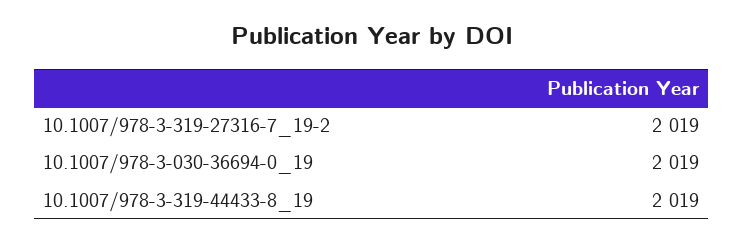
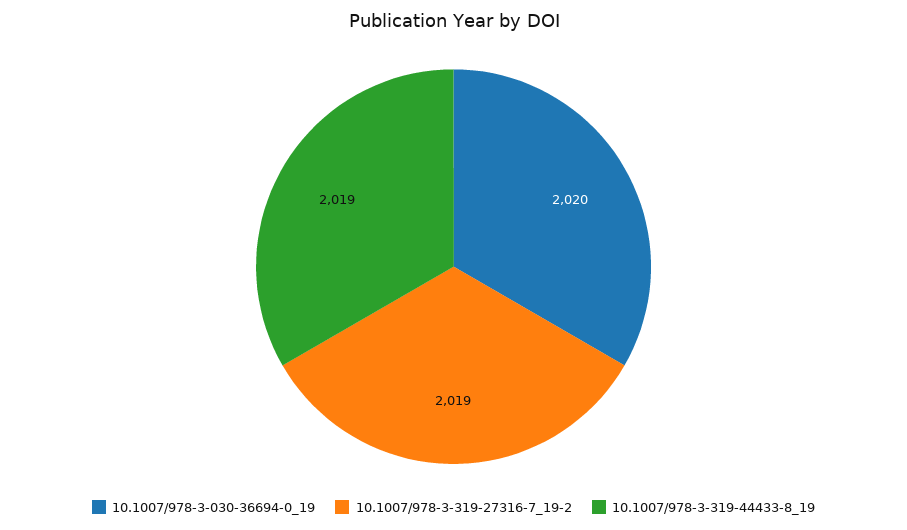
  {
    "10.1007/978-3-319-27316-7_19-2": 2019,
-   "10.1007/978-3-030-36694-0_19": 2019,
+   "10.1007/978-3-030-36694-0_19": 2020,
    "10.1007/978-3-319-44433-8_19": 2019
  }

